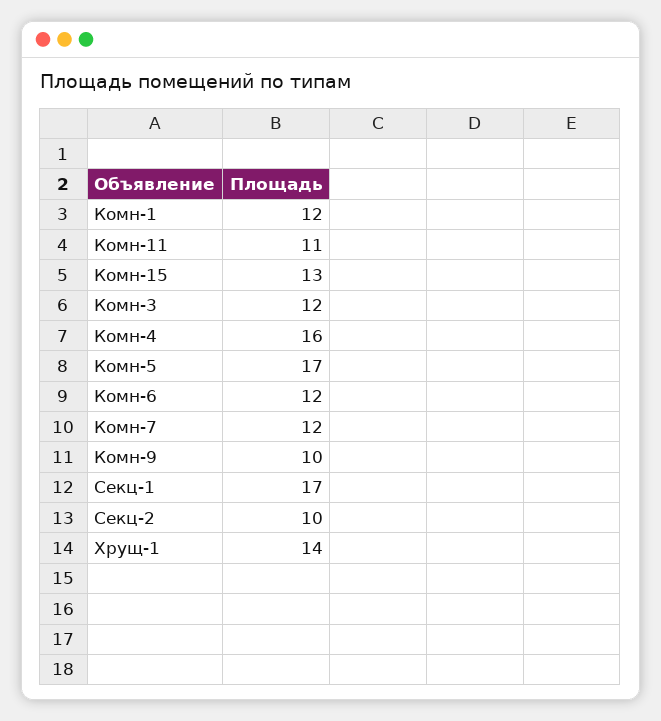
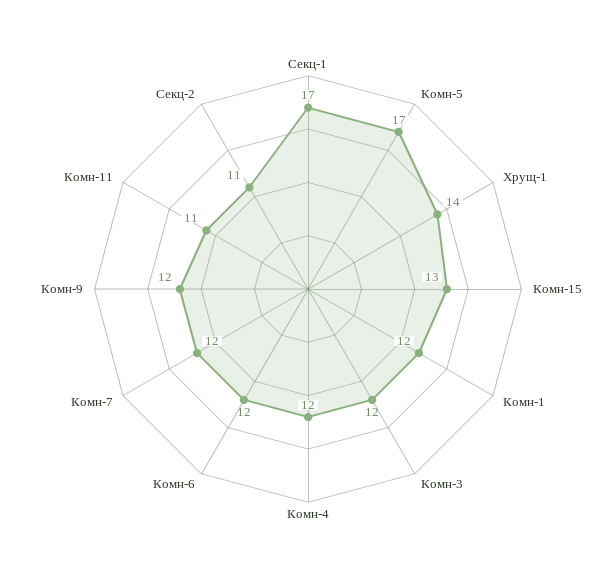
  {
    "Комн-1": 12,
    "Комн-11": 11,
    "Комн-15": 13,
    "Комн-3": 12,
-   "Комн-4": 16,
+   "Комн-4": 12,
    "Комн-5": 17,
    "Комн-6": 12,
    "Комн-7": 12,
-   "Комн-9": 10,
+   "Комн-9": 12,
    "Секц-1": 17,
-   "Секц-2": 10,
+   "Секц-2": 11,
    "Хрущ-1": 14
  }

